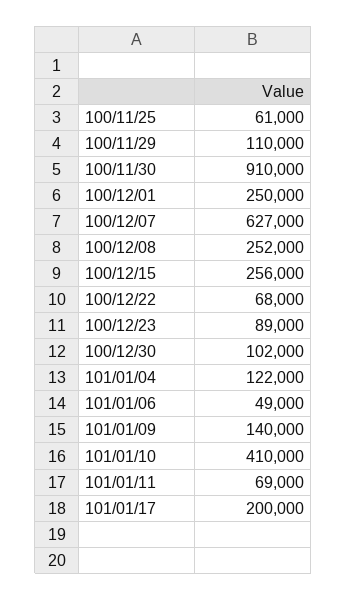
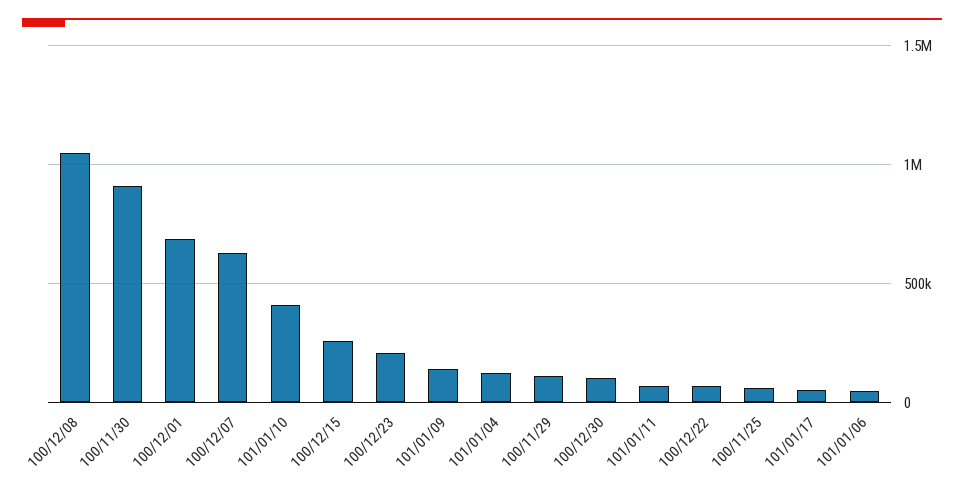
  {
    "100/11/25": 61000,
    "100/11/29": 110000,
    "100/11/30": 910000,
-   "100/12/01": 250000,
+   "100/12/01": 700000,
    "100/12/07": 627000,
-   "100/12/08": 252000,
+   "100/12/08": 1050000,
    "100/12/15": 256000,
    "100/12/22": 68000,
-   "100/12/23": 89000,
+   "100/12/23": 200000,
    "100/12/30": 102000,
    "101/01/04": 122000,
    "101/01/06": 49000,
    "101/01/09": 140000,
    "101/01/10": 410000,
    "101/01/11": 69000,
-   "101/01/17": 200000
+   "101/01/17": 50000
  }

